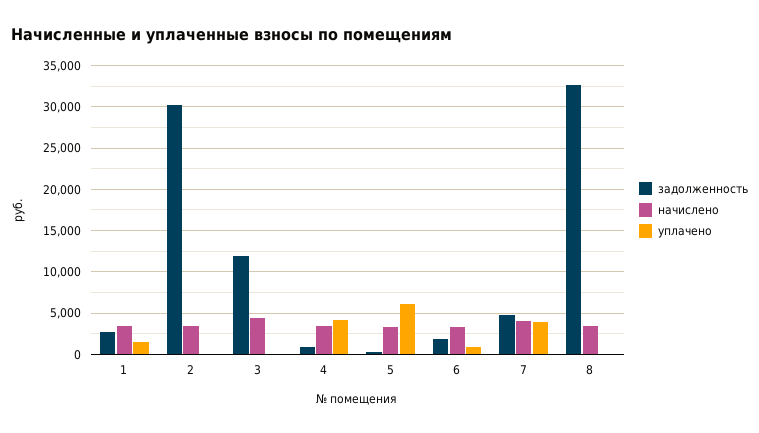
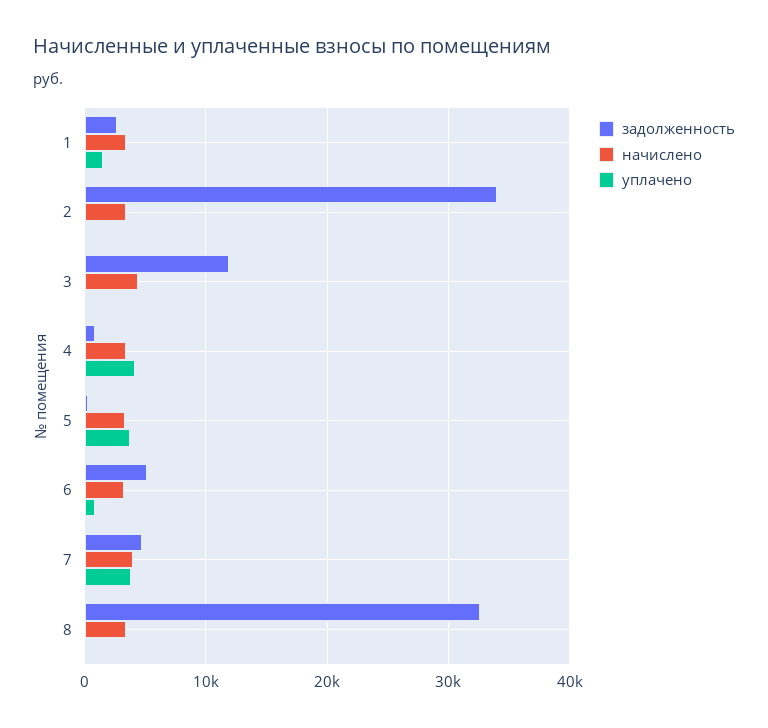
  {
    "задолженность": {
      "1": 3000,
-     "2": 30000,
+     "2": 34000,
      "3": 12000,
      "4": 1000,
      "5": 0,
-     "6": 2000,
+     "6": 5000,
      "7": 5000,
      "8": 33000
    },
    "начислено": {
      "1": 3000,
      "2": 3000,
      "3": 4000,
      "4": 3000,
      "5": 3000,
      "6": 3000,
      "7": 4000,
      "8": 3000
    },
    "уплачено": {
      "1": 2000,
      "2": 0,
      "3": 0,
      "4": 4000,
-     "5": 6000,
+     "5": 4000,
      "6": 1000,
      "7": 4000,
      "8": 0
    }
  }

